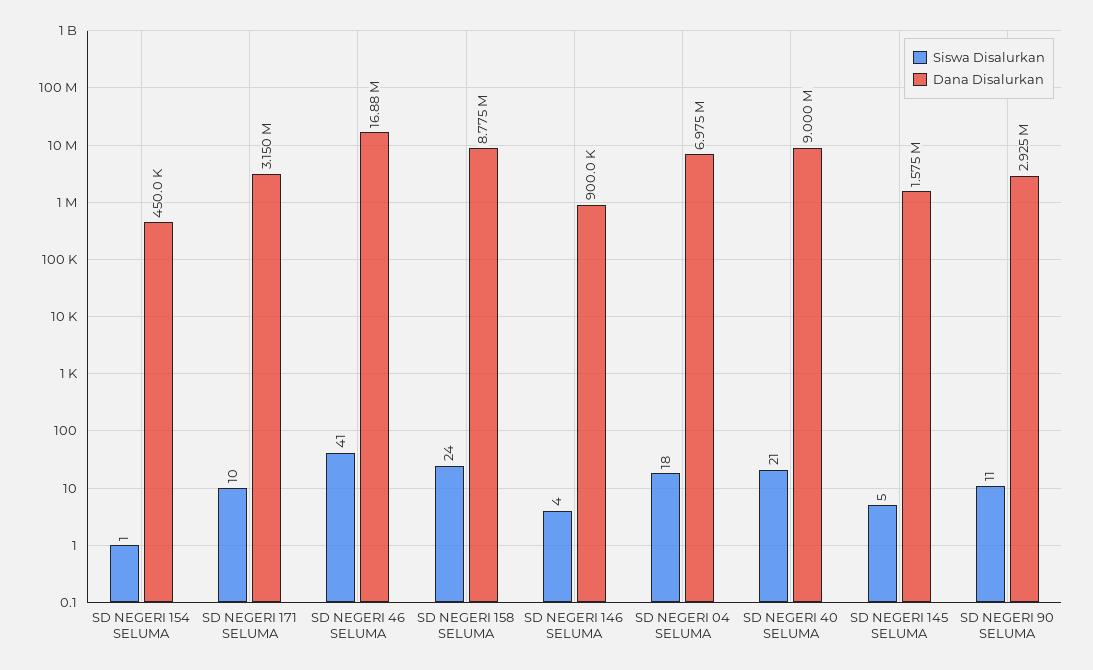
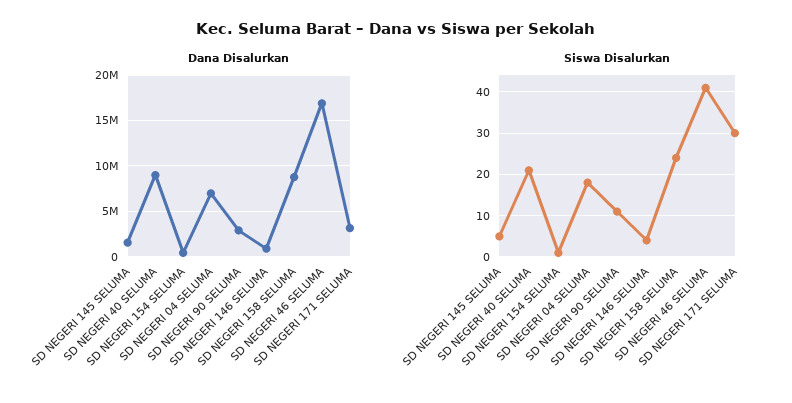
  {
    "Siswa Disalurkan": {
      "SD NEGERI 154 SELUMA": 1,
-     "SD NEGERI 171 SELUMA": 10,
+     "SD NEGERI 171 SELUMA": 30,
      "SD NEGERI 46 SELUMA": 41,
      "SD NEGERI 158 SELUMA": 24,
      "SD NEGERI 146 SELUMA": 4,
      "SD NEGERI 04 SELUMA": 18,
      "SD NEGERI 40 SELUMA": 21,
      "SD NEGERI 145 SELUMA": 5,
      "SD NEGERI 90 SELUMA": 11
    },
    "Dana Disalurkan": {
      "SD NEGERI 154 SELUMA": 450000,
      "SD NEGERI 171 SELUMA": 3150000,
      "SD NEGERI 46 SELUMA": 16880000,
      "SD NEGERI 158 SELUMA": 8775000,
      "SD NEGERI 146 SELUMA": 900000,
      "SD NEGERI 04 SELUMA": 6975000,
      "SD NEGERI 40 SELUMA": 9000000,
      "SD NEGERI 145 SELUMA": 1575000,
      "SD NEGERI 90 SELUMA": 2925000
    }
  }

